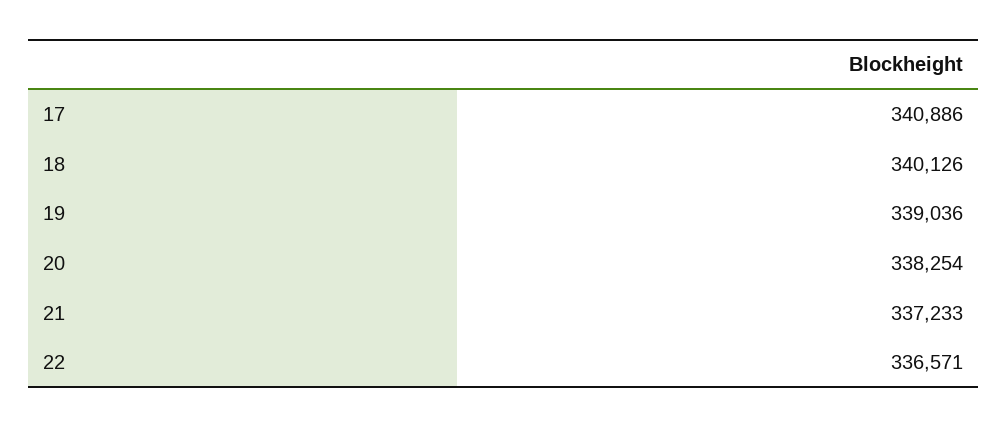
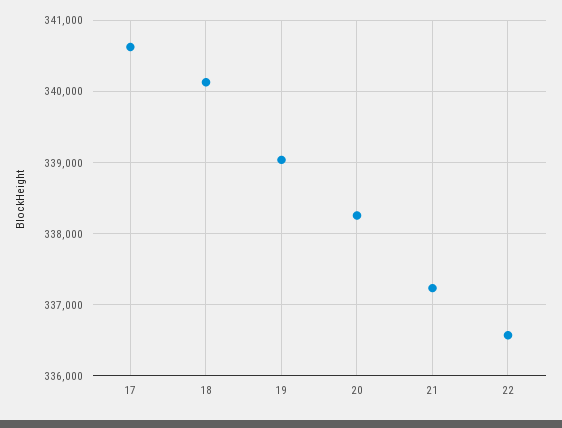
  {
-   "17": 340886,
+   "17": 340600,
    "18": 340126,
    "19": 339036,
    "20": 338254,
    "21": 337233,
    "22": 336571
  }

